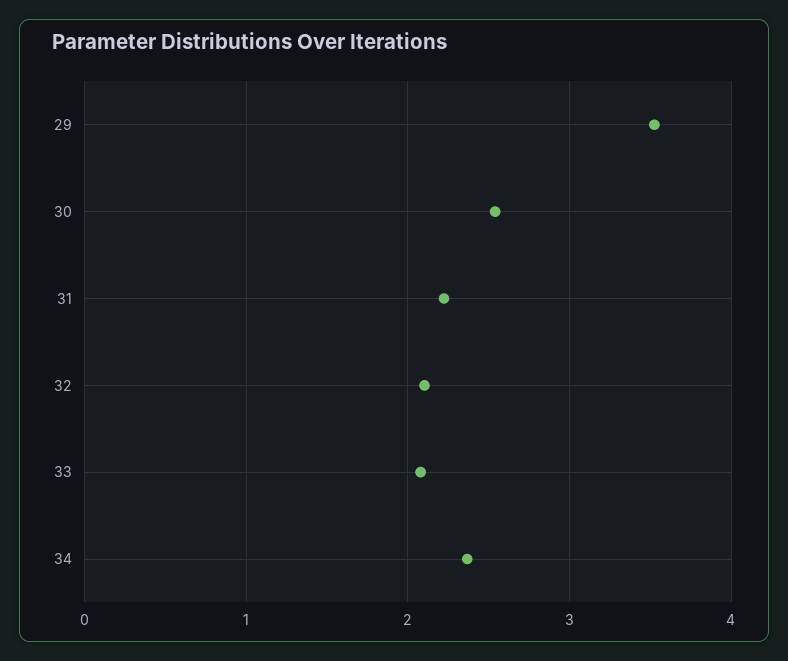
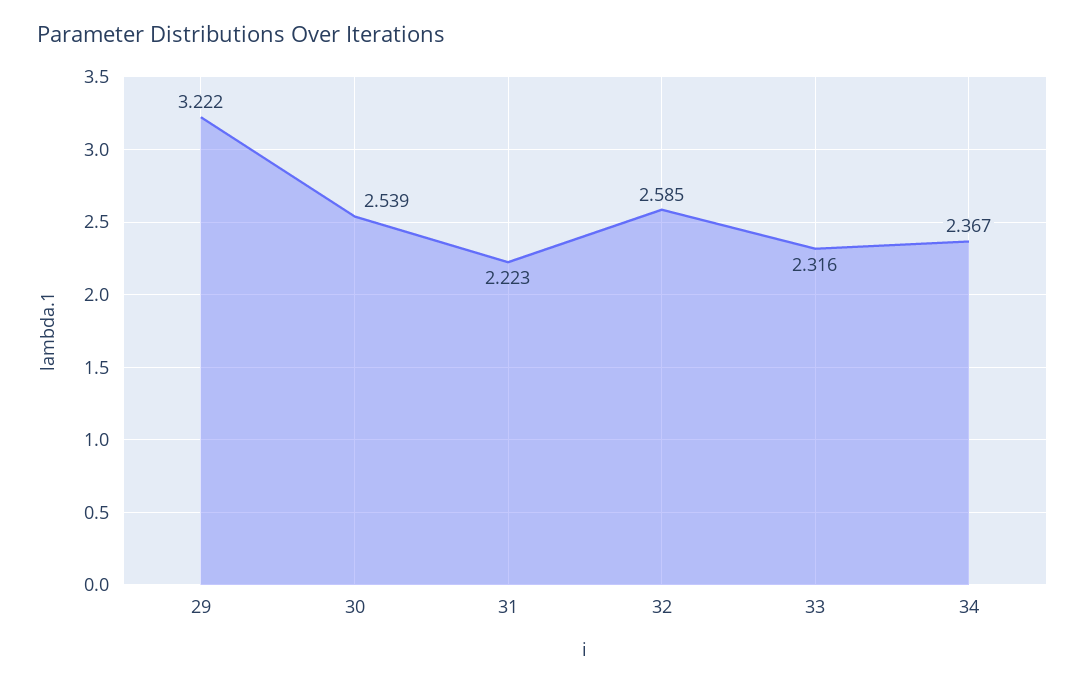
  {
-   "29": 3.5,
+   "29": 3.222,
    "30": 2.539,
    "31": 2.223,
-   "32": 2.1,
+   "32": 2.585,
-   "33": 2.1,
+   "33": 2.316,
    "34": 2.367
  }

